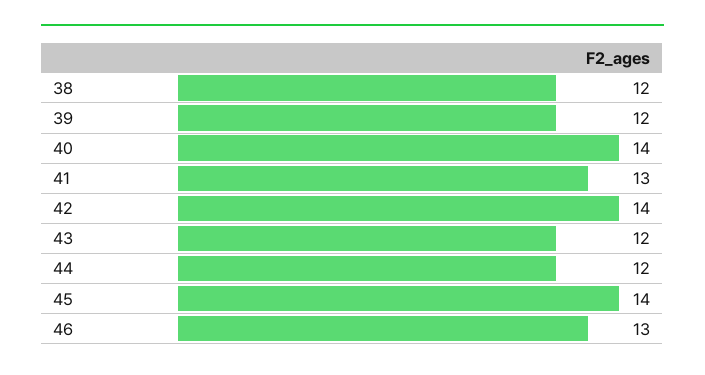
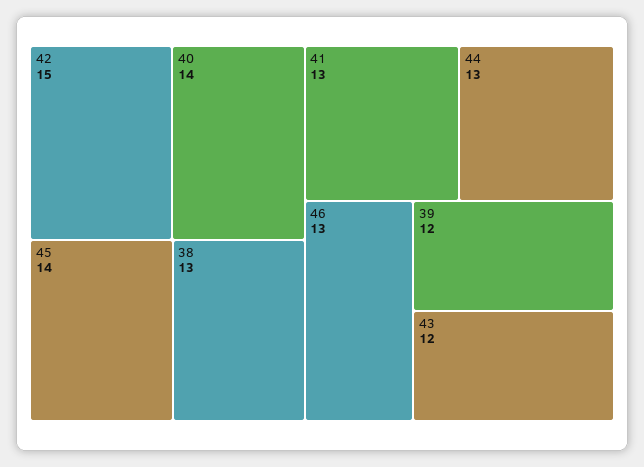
  {
-   "38": 12,
+   "38": 13,
    "39": 12,
    "40": 14,
    "41": 13,
-   "42": 14,
+   "42": 15,
    "43": 12,
-   "44": 12,
+   "44": 13,
    "45": 14,
    "46": 13
  }

